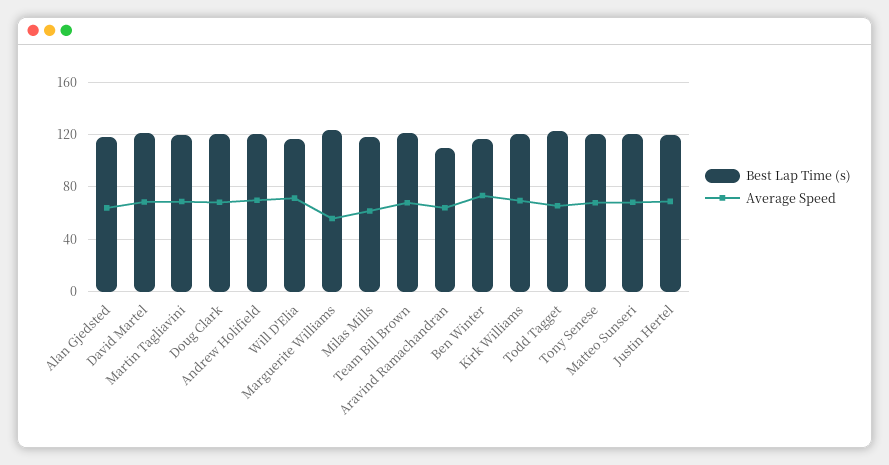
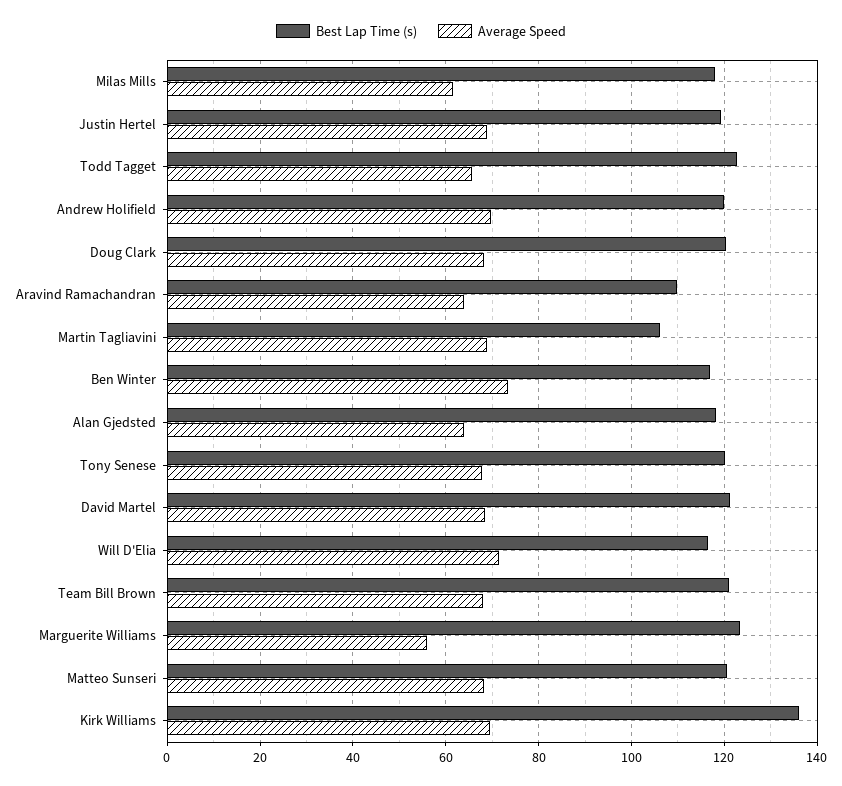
  {
    "Best Lap Time (s)": {
      "Alan Gjedsted": 118,
      "David Martel": 122,
-     "Martin Tagliavini": 120,
+     "Martin Tagliavini": 106,
      "Doug Clark": 120,
      "Andrew Holifield": 120,
      "Will D'Elia": 116,
      "Marguerite Williams": 124,
      "Milas Mills": 118,
      "Team Bill Brown": 122,
      "Aravind Ramachandran": 110,
      "Ben Winter": 116,
-     "Kirk Williams": 120,
+     "Kirk Williams": 136,
      "Todd Tagget": 122,
      "Tony Senese": 120,
      "Matteo Sunseri": 120,
      "Justin Hertel": 120
    },
    "Average Speed": {
      "Alan Gjedsted": 64,
      "David Martel": 68,
      "Martin Tagliavini": 68,
      "Doug Clark": 68,
      "Andrew Holifield": 70,
      "Will D'Elia": 72,
      "Marguerite Williams": 56,
      "Milas Mills": 62,
      "Team Bill Brown": 68,
      "Aravind Ramachandran": 64,
      "Ben Winter": 74,
      "Kirk Williams": 70,
      "Todd Tagget": 66,
      "Tony Senese": 68,
      "Matteo Sunseri": 68,
      "Justin Hertel": 68
    }
  }

